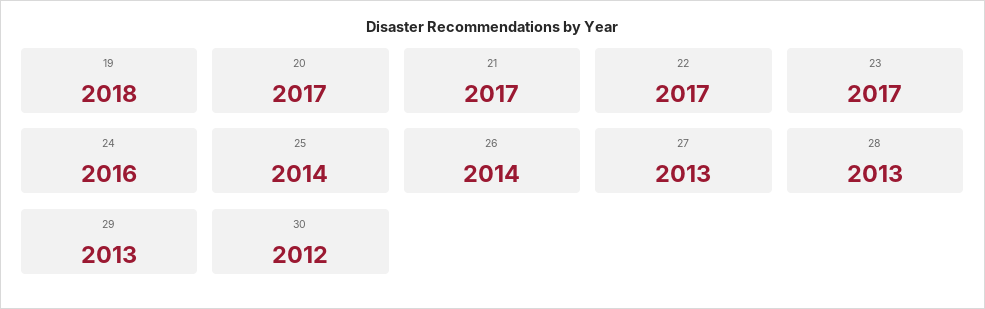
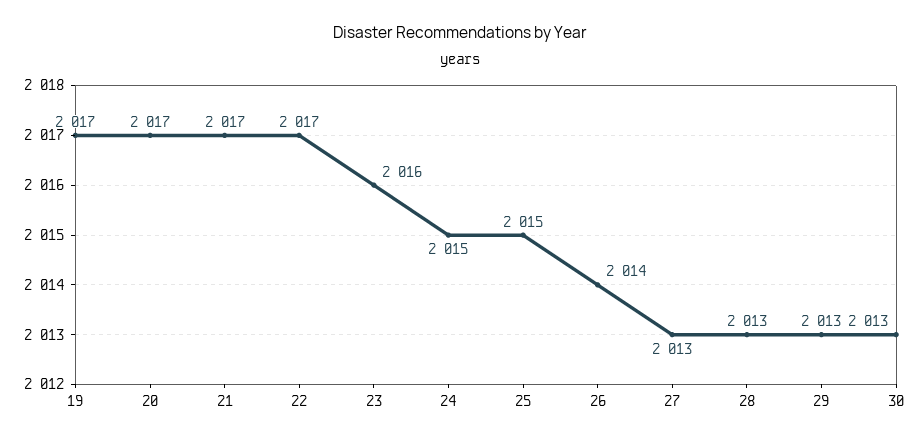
  {
-   "19": 2018,
+   "19": 2017,
    "20": 2017,
    "21": 2017,
    "22": 2017,
-   "23": 2017,
+   "23": 2016,
-   "24": 2016,
+   "24": 2015,
-   "25": 2014,
+   "25": 2015,
    "26": 2014,
    "27": 2013,
    "28": 2013,
    "29": 2013,
-   "30": 2012
+   "30": 2013
  }

